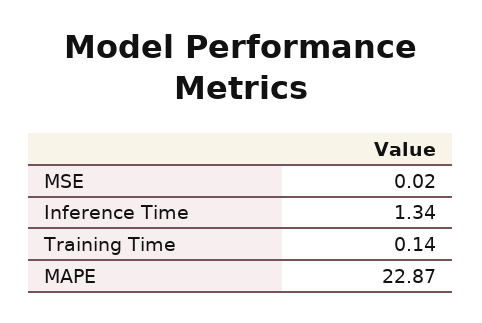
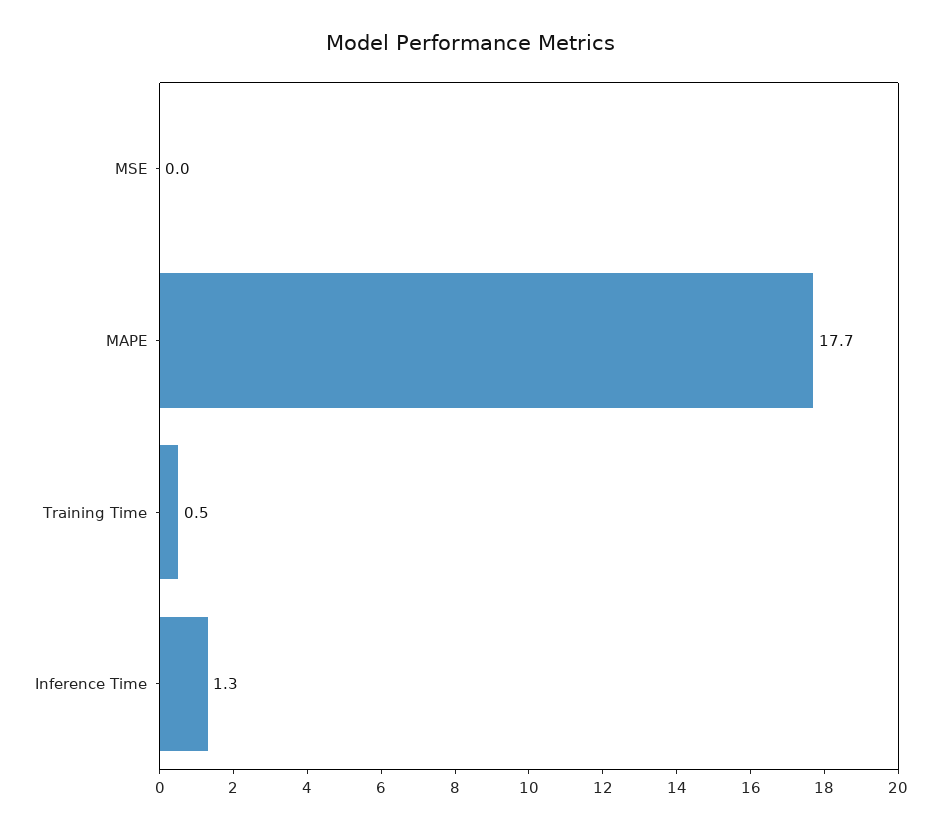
  {
    "MSE": 0.02,
    "Inference Time": 1.34,
-   "Training Time": 0.14,
+   "Training Time": 0.5,
-   "MAPE": 22.87
+   "MAPE": 17.7
  }

